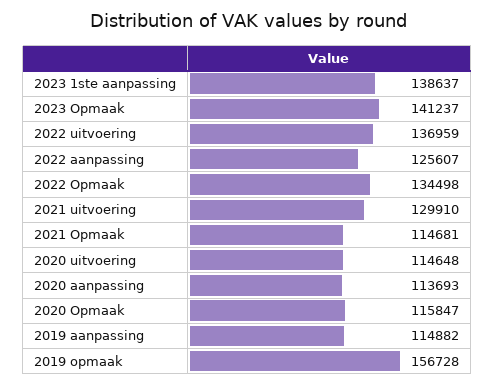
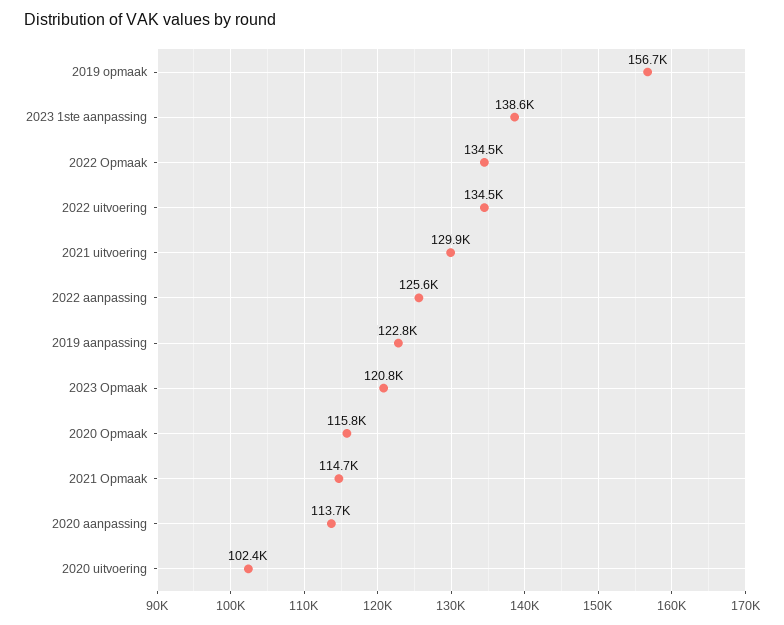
  {
    "2023 1ste aanpassing": 138637,
-   "2023 Opmaak": 141237,
+   "2023 Opmaak": 120800,
-   "2022 uitvoering": 136959,
+   "2022 uitvoering": 134500,
    "2022 aanpassing": 125607,
    "2022 Opmaak": 134498,
    "2021 uitvoering": 129910,
    "2021 Opmaak": 114681,
-   "2020 uitvoering": 114648,
+   "2020 uitvoering": 102400,
    "2020 aanpassing": 113693,
    "2020 Opmaak": 115847,
-   "2019 aanpassing": 114882,
+   "2019 aanpassing": 122800,
    "2019 opmaak": 156728
  }

